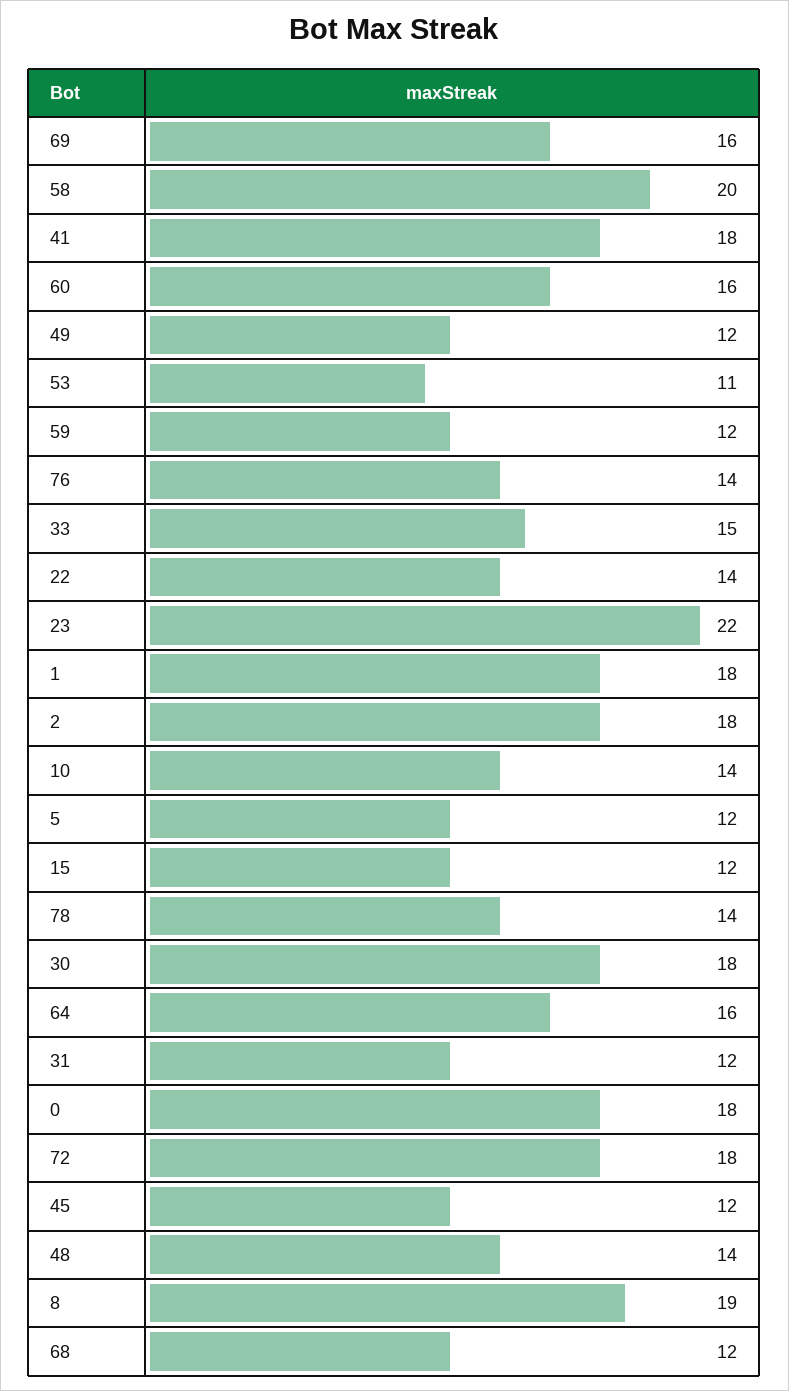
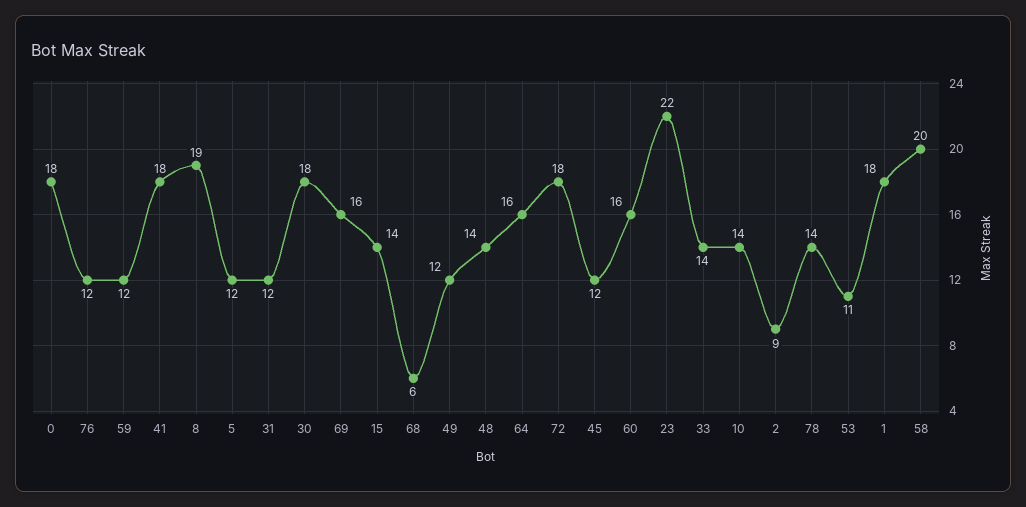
  {
    "69": 16,
    "58": 20,
    "41": 18,
    "60": 16,
    "49": 12,
    "53": 11,
    "59": 12,
-   "76": 14,
+   "76": 12,
-   "33": 15,
+   "33": 14,
-   "22": 14,
    "23": 22,
    "1": 18,
-   "2": 18,
+   "2": 9,
    "10": 14,
    "5": 12,
-   "15": 12,
+   "15": 14,
    "78": 14,
    "30": 18,
    "64": 16,
    "31": 12,
    "0": 18,
    "72": 18,
    "45": 12,
    "48": 14,
    "8": 19,
-   "68": 12
+   "68": 6
  }

